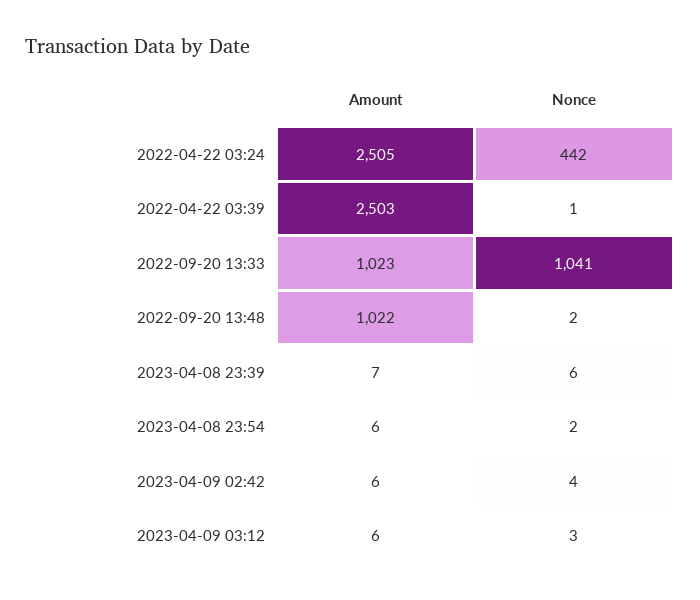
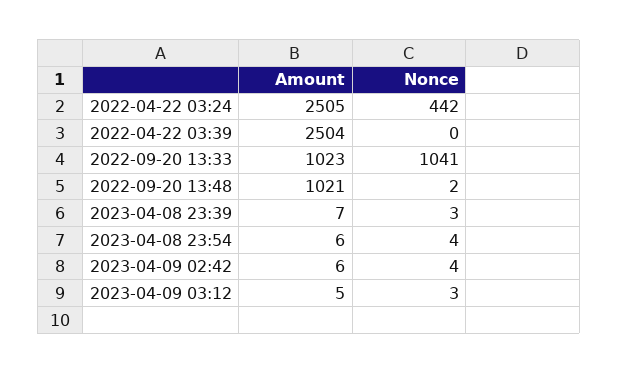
  {
    "Amount": {
      "2022-04-22 03:24": 2505,
-     "2022-04-22 03:39": 2503,
+     "2022-04-22 03:39": 2504,
      "2022-09-20 13:33": 1023,
-     "2022-09-20 13:48": 1022,
+     "2022-09-20 13:48": 1021,
      "2023-04-08 23:39": 7,
      "2023-04-08 23:54": 6,
      "2023-04-09 02:42": 6,
-     "2023-04-09 03:12": 6
+     "2023-04-09 03:12": 5
    },
    "Nonce": {
      "2022-04-22 03:24": 442,
-     "2022-04-22 03:39": 1,
+     "2022-04-22 03:39": 0,
      "2022-09-20 13:33": 1041,
      "2022-09-20 13:48": 2,
-     "2023-04-08 23:39": 6,
+     "2023-04-08 23:39": 3,
-     "2023-04-08 23:54": 2,
+     "2023-04-08 23:54": 4,
      "2023-04-09 02:42": 4,
      "2023-04-09 03:12": 3
    }
  }

